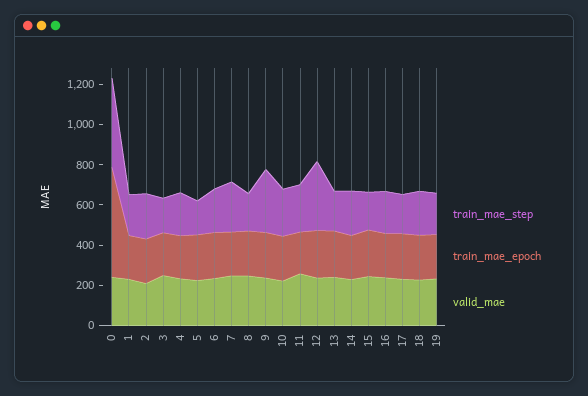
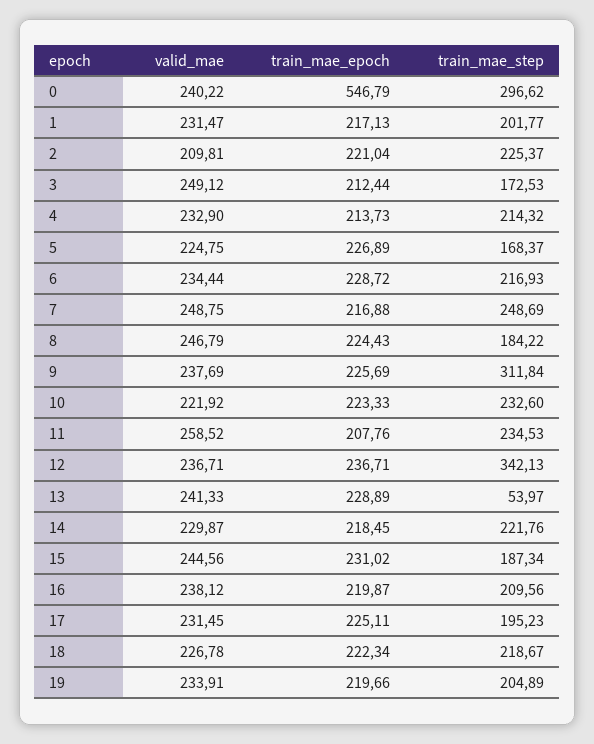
  {
    "train_mae_step": {
-     "0": 450,
+     "0": 296.62,
      "1": 201.77,
      "2": 225.37,
      "3": 172.53,
      "4": 214.32,
      "5": 168.37,
      "6": 216.93,
      "7": 248.69,
      "8": 184.22,
      "9": 311.84,
      "10": 232.6,
      "11": 234.53,
      "12": 342.13,
-     "13": 200,
+     "13": 53.97,
      "14": 221.76,
      "15": 187.34,
      "16": 209.56,
      "17": 195.23,
      "18": 218.67,
      "19": 204.89
    },
    "train_mae_epoch": {
      "0": 546.79,
      "1": 217.13,
      "2": 221.04,
      "3": 212.44,
      "4": 213.73,
      "5": 226.89,
      "6": 228.72,
      "7": 216.88,
      "8": 224.43,
      "9": 225.69,
      "10": 223.33,
      "11": 207.76,
      "12": 236.71,
      "13": 228.89,
      "14": 218.45,
      "15": 231.02,
      "16": 219.87,
      "17": 225.11,
      "18": 222.34,
      "19": 219.66
    },
    "valid_mae": {
      "0": 240.22,
      "1": 231.47,
      "2": 209.81,
      "3": 249.12,
      "4": 232.9,
      "5": 224.75,
      "6": 234.44,
      "7": 248.75,
      "8": 246.79,
      "9": 237.69,
      "10": 221.92,
      "11": 258.52,
      "12": 236.71,
      "13": 241.33,
      "14": 229.87,
      "15": 244.56,
      "16": 238.12,
      "17": 231.45,
      "18": 226.78,
      "19": 233.91
    }
  }

